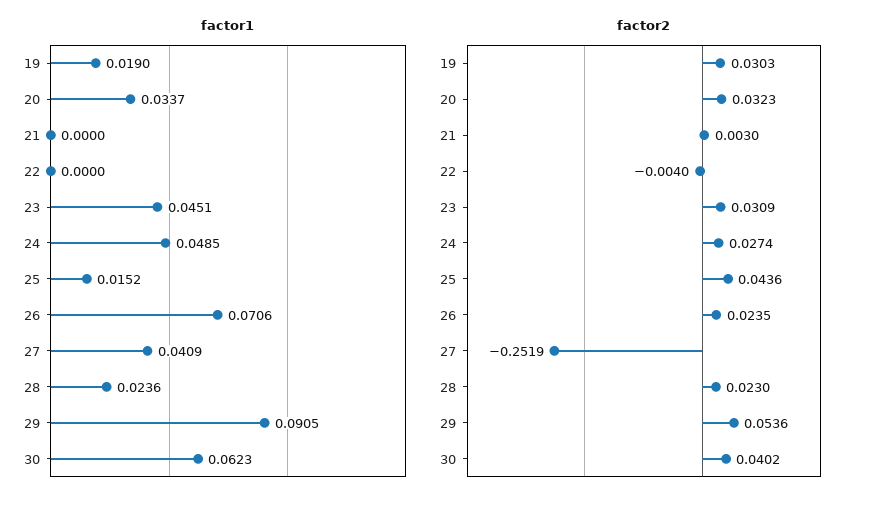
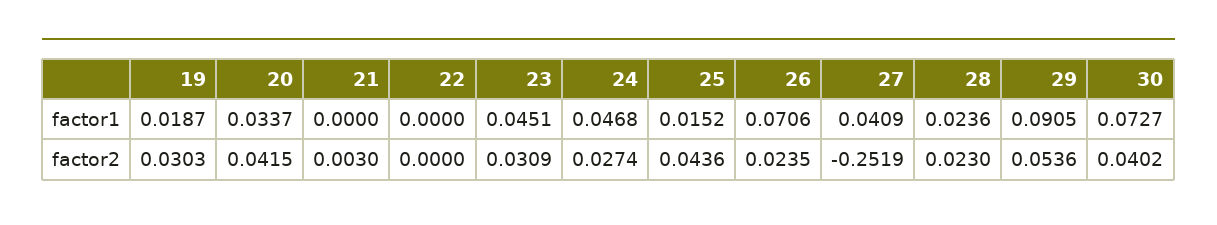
  {
    "factor1": {
-     "19": 0.019,
+     "19": 0.0187,
      "20": 0.0337,
      "21": 0,
      "22": 0,
      "23": 0.0451,
-     "24": 0.0485,
+     "24": 0.0468,
      "25": 0.0152,
      "26": 0.0706,
      "27": 0.0409,
      "28": 0.0236,
      "29": 0.0905,
-     "30": 0.0623
+     "30": 0.0727
    },
    "factor2": {
      "19": 0.0303,
-     "20": 0.0323,
+     "20": 0.0415,
      "21": 0.003,
-     "22": -0.004,
+     "22": 0,
      "23": 0.0309,
      "24": 0.0274,
      "25": 0.0436,
      "26": 0.0235,
      "27": -0.2519,
      "28": 0.023,
      "29": 0.0536,
      "30": 0.0402
    }
  }

